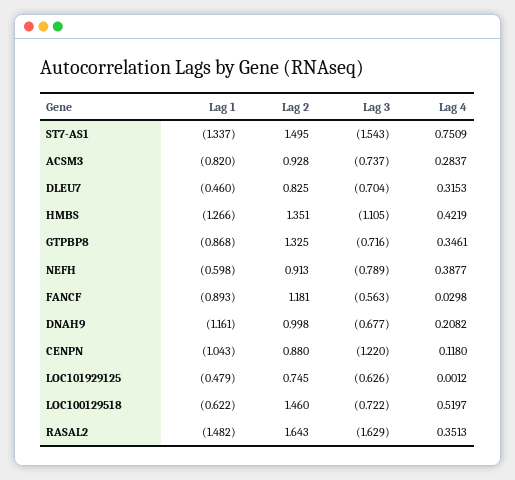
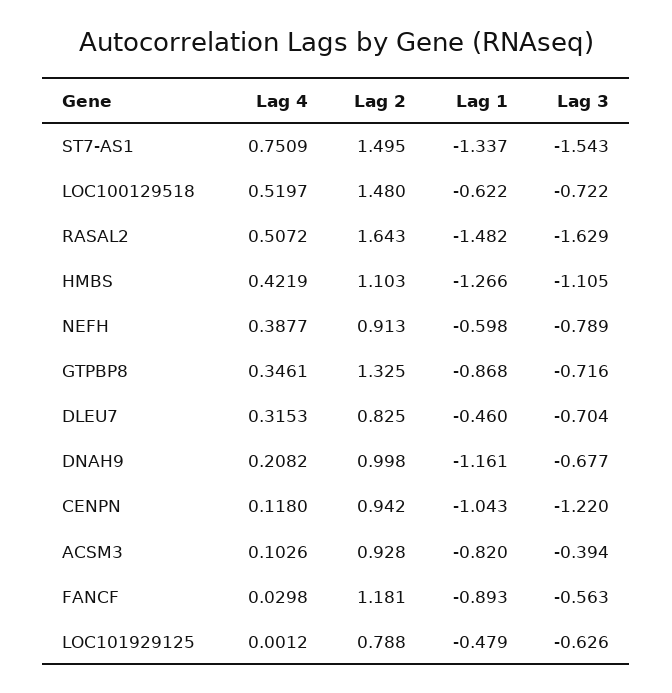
  {
    "Lag 1": {
      "ST7-AS1": -1.337,
      "ACSM3": -0.82,
      "DLEU7": -0.46,
      "HMBS": -1.266,
      "GTPBP8": -0.868,
      "NEFH": -0.598,
      "FANCF": -0.893,
      "DNAH9": -1.161,
      "CENPN": -1.043,
      "LOC101929125": -0.479,
      "LOC100129518": -0.622,
      "RASAL2": -1.482
    },
    "Lag 2": {
      "ST7-AS1": 1.495,
      "ACSM3": 0.928,
      "DLEU7": 0.825,
-     "HMBS": 1.351,
+     "HMBS": 1.103,
      "GTPBP8": 1.325,
      "NEFH": 0.913,
      "FANCF": 1.181,
      "DNAH9": 0.998,
-     "CENPN": 0.88,
+     "CENPN": 0.942,
-     "LOC101929125": 0.745,
+     "LOC101929125": 0.788,
-     "LOC100129518": 1.46,
+     "LOC100129518": 1.48,
      "RASAL2": 1.643
    },
    "Lag 3": {
      "ST7-AS1": -1.543,
-     "ACSM3": -0.737,
+     "ACSM3": -0.394,
      "DLEU7": -0.704,
      "HMBS": -1.105,
      "GTPBP8": -0.716,
      "NEFH": -0.789,
      "FANCF": -0.563,
      "DNAH9": -0.677,
      "CENPN": -1.22,
      "LOC101929125": -0.626,
      "LOC100129518": -0.722,
      "RASAL2": -1.629
    },
    "Lag 4": {
      "ST7-AS1": 0.7509,
-     "ACSM3": 0.2837,
+     "ACSM3": 0.1026,
      "DLEU7": 0.3153,
      "HMBS": 0.4219,
      "GTPBP8": 0.3461,
      "NEFH": 0.3877,
      "FANCF": 0.0298,
      "DNAH9": 0.2082,
      "CENPN": 0.118,
      "LOC101929125": 0.0012,
      "LOC100129518": 0.5197,
-     "RASAL2": 0.3513
+     "RASAL2": 0.5072
    }
  }

